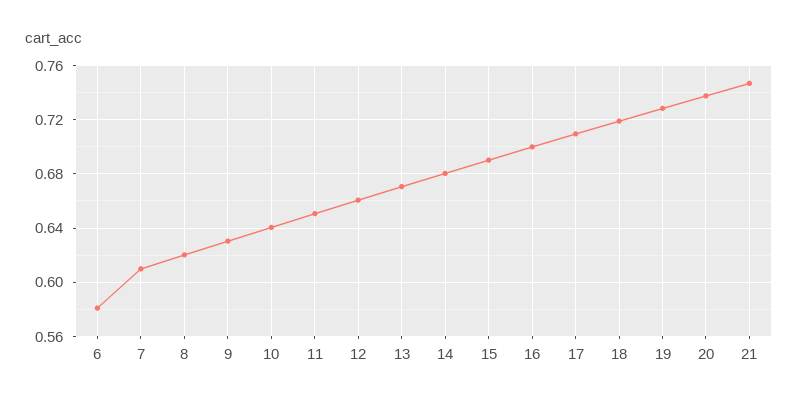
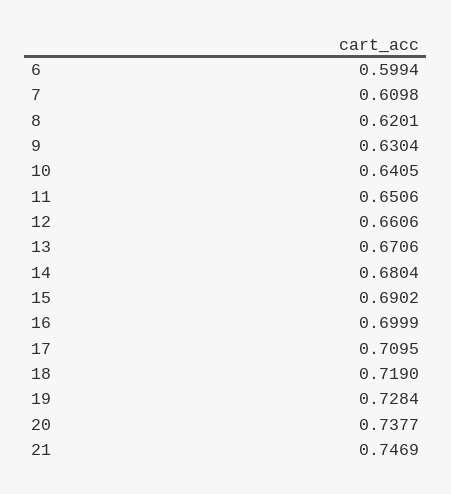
  {
-   "6": 0.58,
+   "6": 0.5994,
    "7": 0.6098,
    "8": 0.6201,
    "9": 0.6304,
    "10": 0.6405,
    "11": 0.6506,
    "12": 0.6606,
    "13": 0.6706,
    "14": 0.6804,
    "15": 0.6902,
    "16": 0.6999,
    "17": 0.7095,
    "18": 0.719,
    "19": 0.7284,
    "20": 0.7377,
    "21": 0.7469
  }

